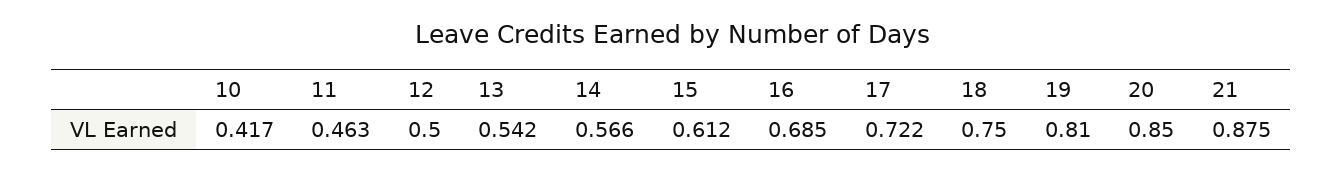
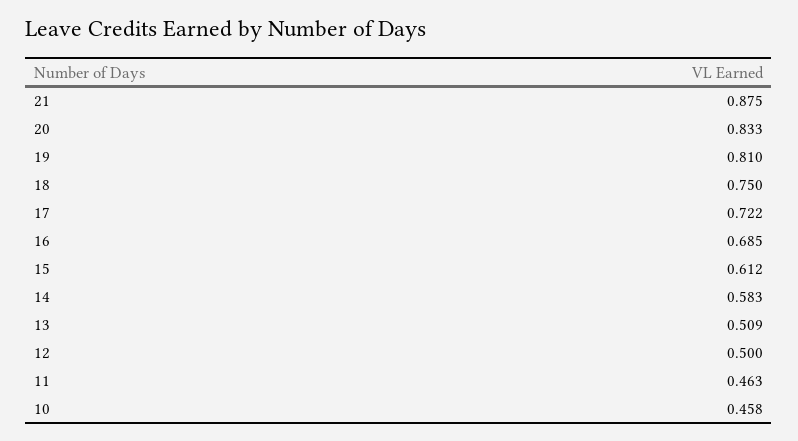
  {
-   "10": 0.417,
+   "10": 0.458,
    "11": 0.463,
    "12": 0.5,
-   "13": 0.542,
+   "13": 0.509,
-   "14": 0.566,
+   "14": 0.583,
    "15": 0.612,
    "16": 0.685,
    "17": 0.722,
    "18": 0.75,
    "19": 0.81,
-   "20": 0.85,
+   "20": 0.833,
    "21": 0.875
  }

